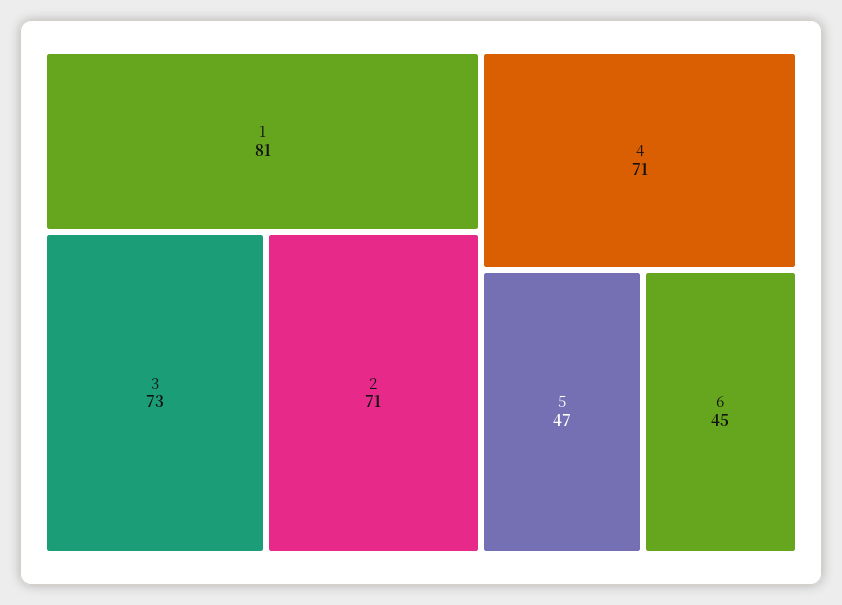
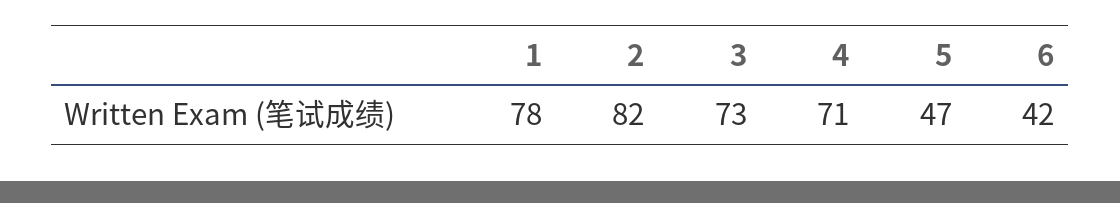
  {
-   "1": 81,
+   "1": 78,
    "3": 73,
-   "2": 71,
+   "2": 82,
    "4": 71,
    "5": 47,
-   "6": 45
+   "6": 42
  }

